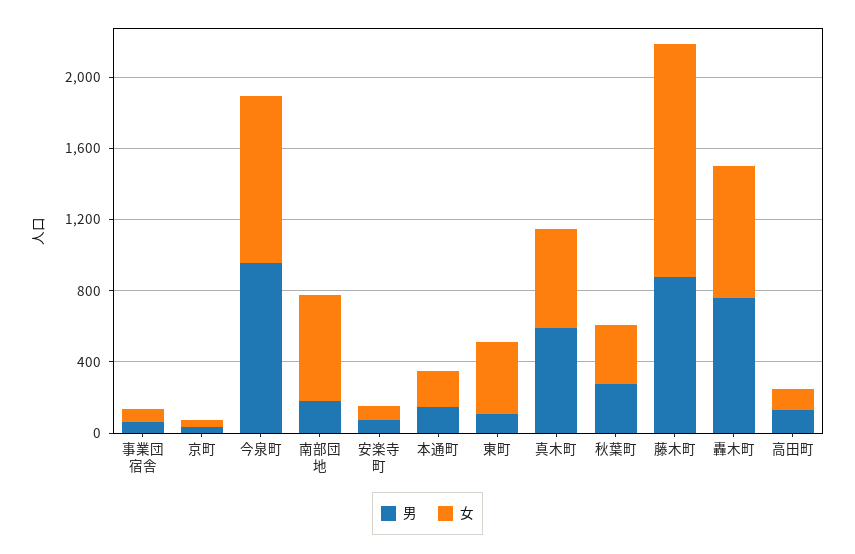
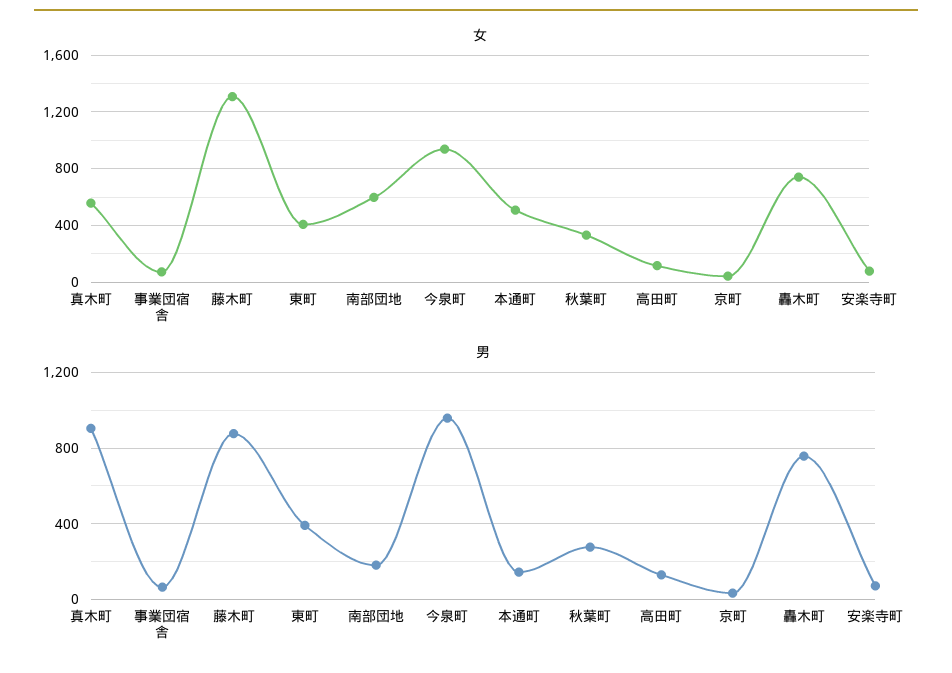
  {
    "男": {
      "事業団宿舎": 50,
      "京町": 50,
      "今泉町": 950,
      "南部団地": 200,
      "安楽寺町": 50,
      "本通町": 150,
-     "東町": 100,
+     "東町": 400,
-     "真木町": 600,
+     "真木町": 900,
      "秋葉町": 300,
      "藤木町": 900,
      "轟木町": 750,
      "高田町": 150
    },
    "女": {
      "事業団宿舎": 50,
      "京町": 50,
      "今泉町": 950,
      "南部団地": 600,
      "安楽寺町": 100,
-     "本通町": 200,
+     "本通町": 500,
      "東町": 400,
      "真木町": 550,
      "秋葉町": 350,
      "藤木町": 1300,
      "轟木町": 750,
      "高田町": 100
    }
  }

